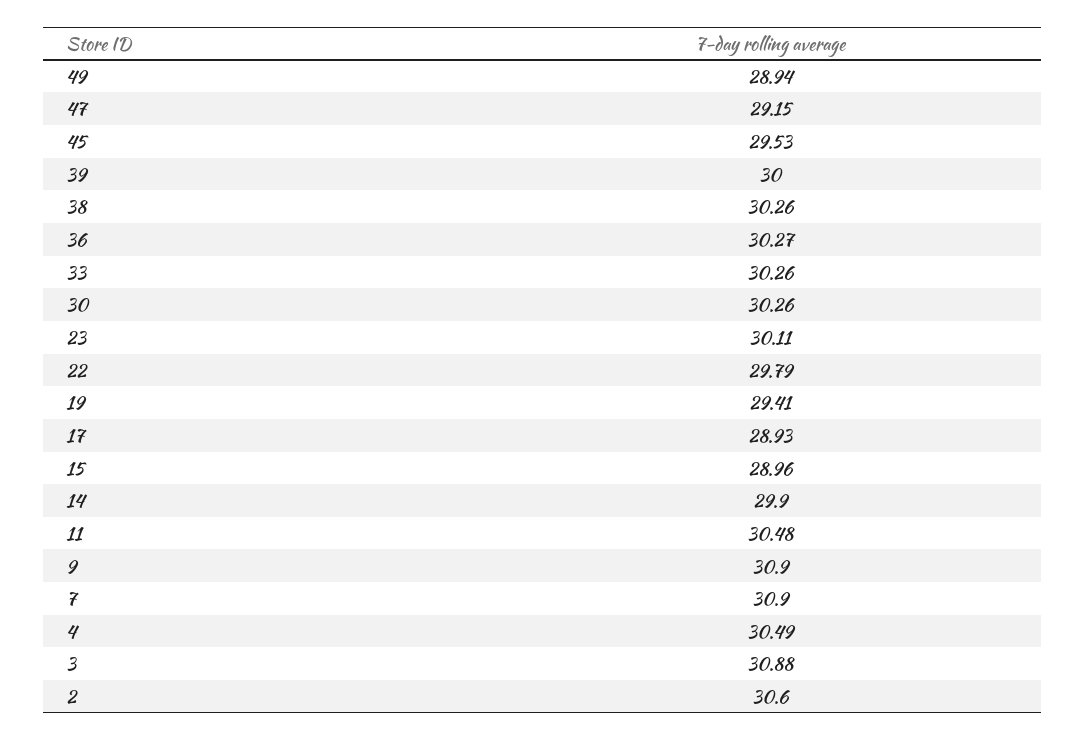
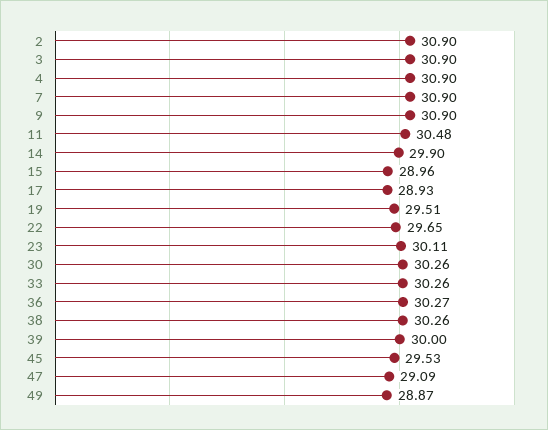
  {
-   "49": 28.94,
+   "49": 28.87,
-   "47": 29.15,
+   "47": 29.09,
    "45": 29.53,
    "39": 30,
    "38": 30.26,
    "36": 30.27,
    "33": 30.26,
    "30": 30.26,
    "23": 30.11,
-   "22": 29.79,
+   "22": 29.65,
-   "19": 29.41,
+   "19": 29.51,
    "17": 28.93,
    "15": 28.96,
    "14": 29.9,
    "11": 30.48,
    "9": 30.9,
    "7": 30.9,
-   "4": 30.49,
+   "4": 30.9,
-   "3": 30.88,
+   "3": 30.9,
-   "2": 30.6
+   "2": 30.9
  }

